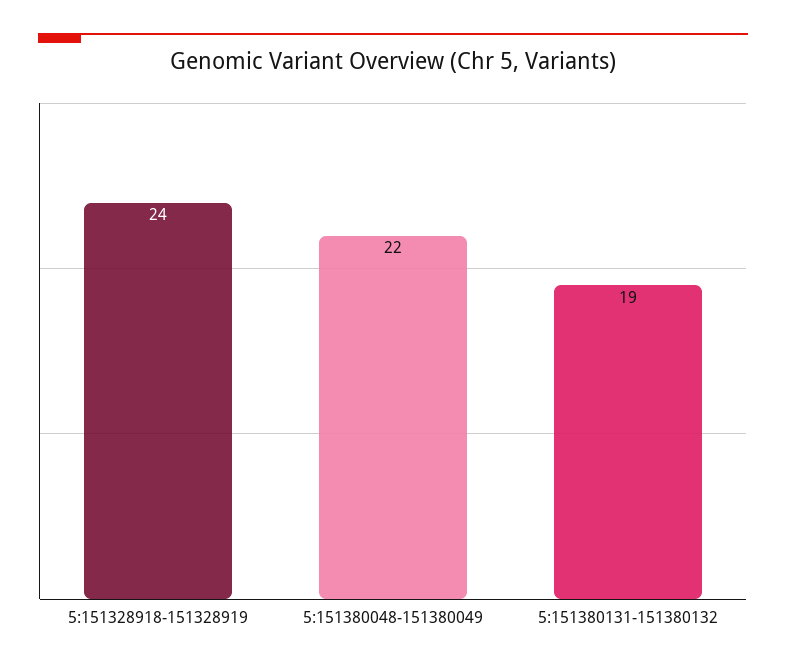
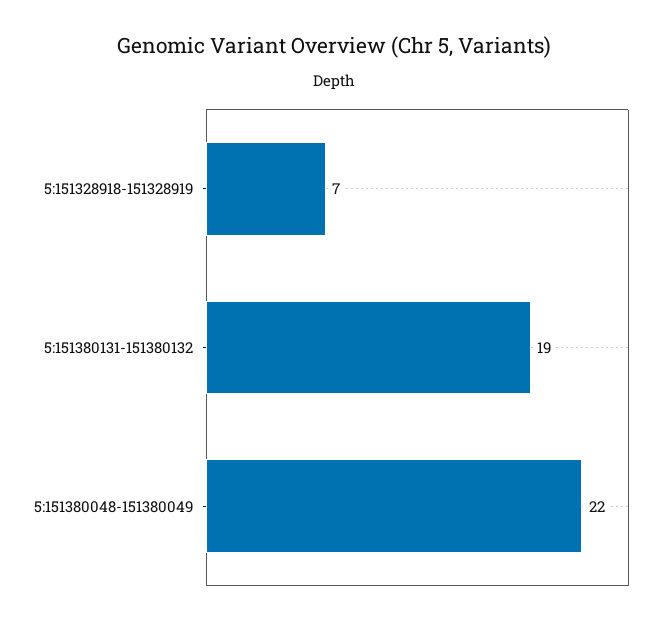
  {
-   "5:151328918-151328919": 24,
+   "5:151328918-151328919": 7,
    "5:151380048-151380049": 22,
    "5:151380131-151380132": 19
  }

